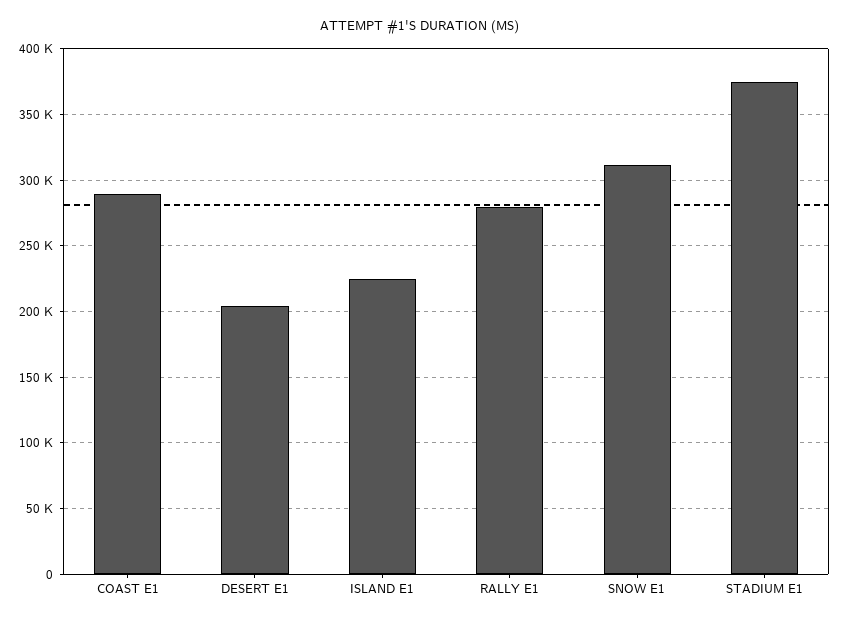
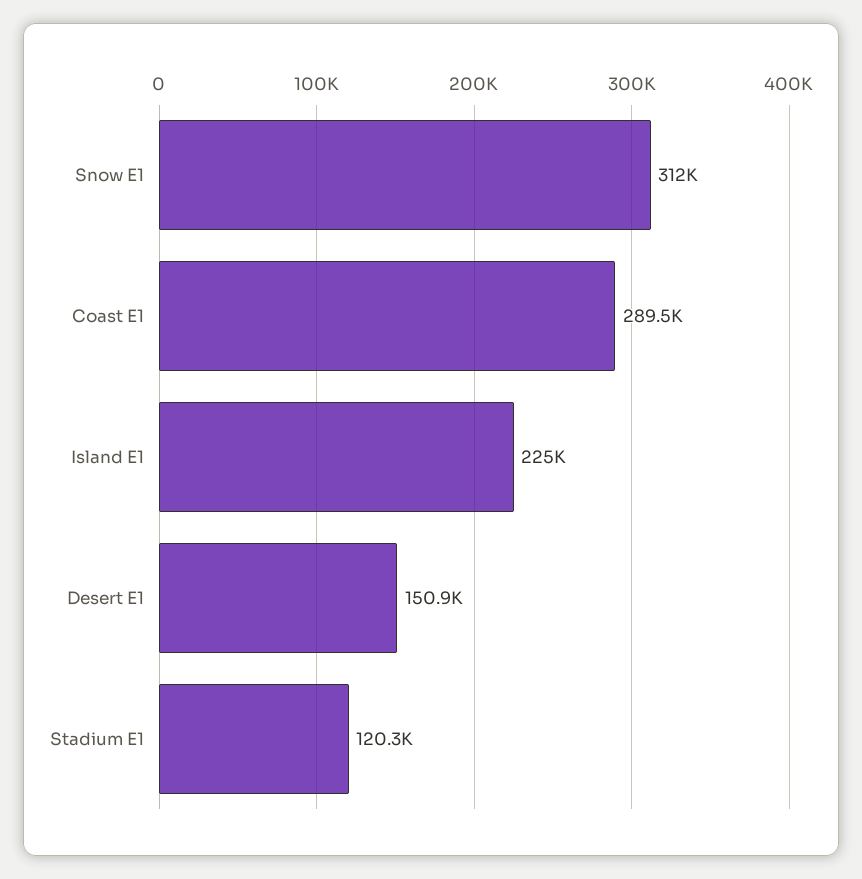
  {
    "COAST E1": 289500,
-   "DESERT E1": 205000,
+   "DESERT E1": 150900,
    "ISLAND E1": 225000,
-   "RALLY E1": 280000,
    "SNOW E1": 312000,
-   "STADIUM E1": 375000
+   "STADIUM E1": 120300
  }

